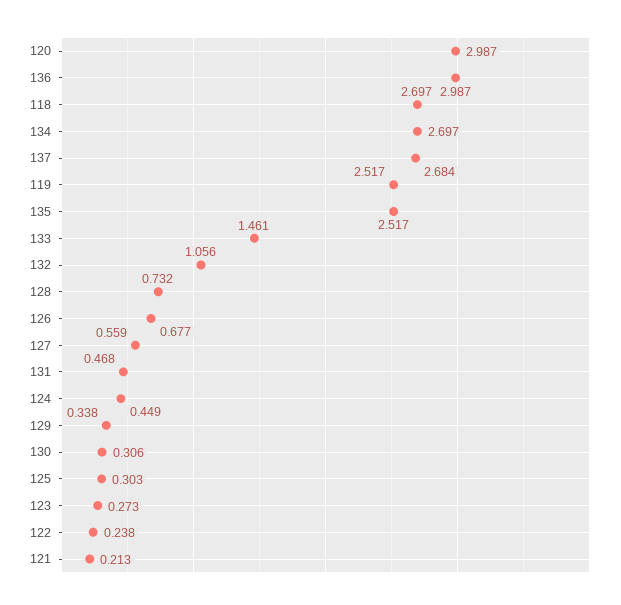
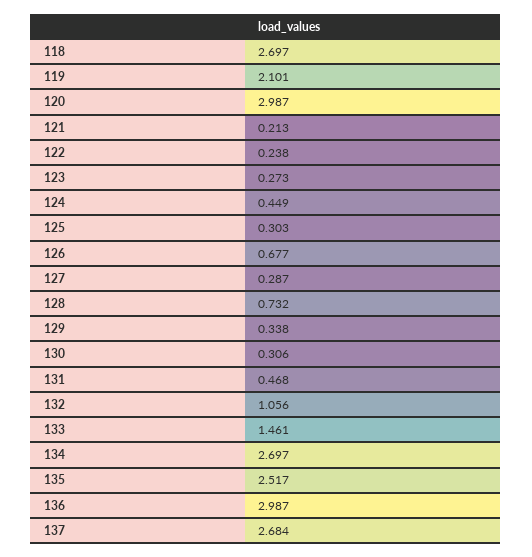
  {
    "120": 2.987,
    "136": 2.987,
    "118": 2.697,
    "134": 2.697,
    "137": 2.684,
-   "119": 2.517,
+   "119": 2.101,
    "135": 2.517,
    "133": 1.461,
    "132": 1.056,
    "128": 0.732,
    "126": 0.677,
-   "127": 0.559,
+   "127": 0.287,
    "131": 0.468,
    "124": 0.449,
    "129": 0.338,
    "130": 0.306,
    "125": 0.303,
    "123": 0.273,
    "122": 0.238,
    "121": 0.213
  }

